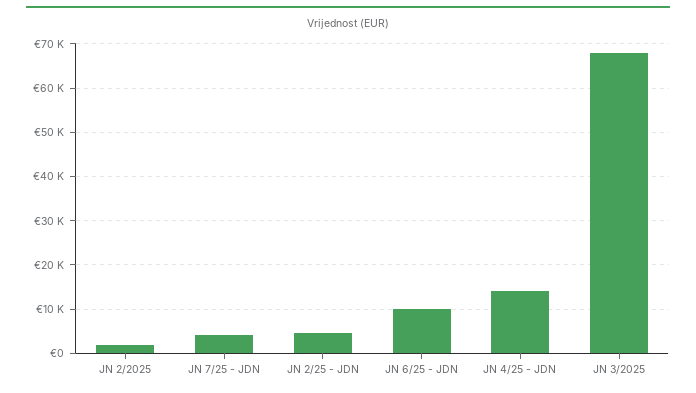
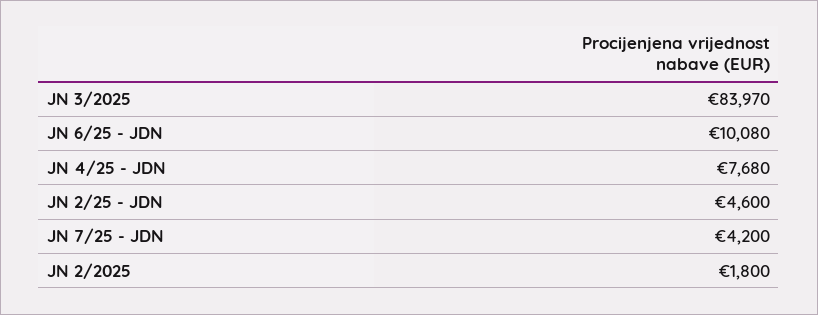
  {
    "JN 2/2025": 1800,
    "JN 7/25 - JDN": 4200,
    "JN 2/25 - JDN": 4600,
    "JN 6/25 - JDN": 10080,
-   "JN 4/25 - JDN": 14000,
+   "JN 4/25 - JDN": 7680,
-   "JN 3/2025": 68000
+   "JN 3/2025": 83970
  }

